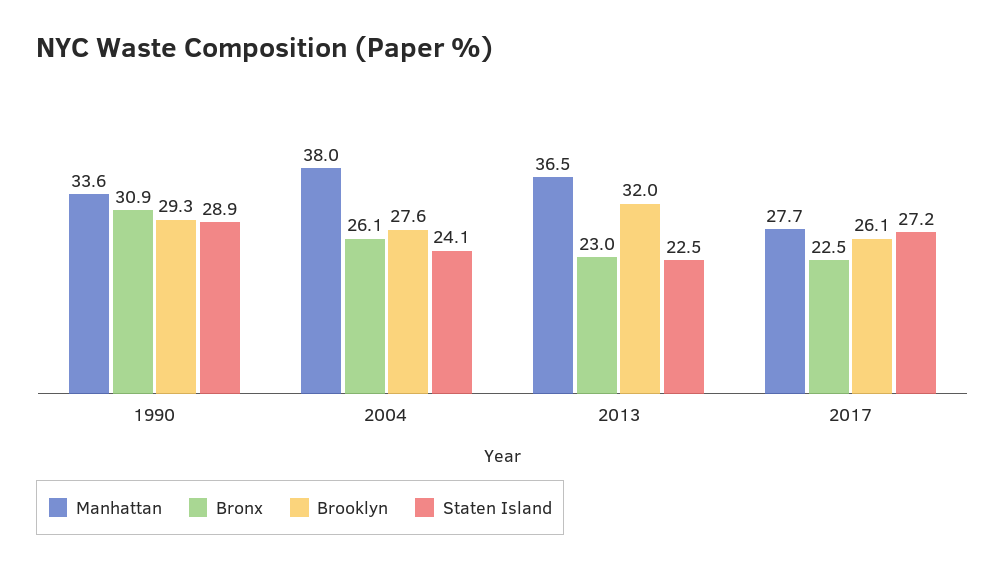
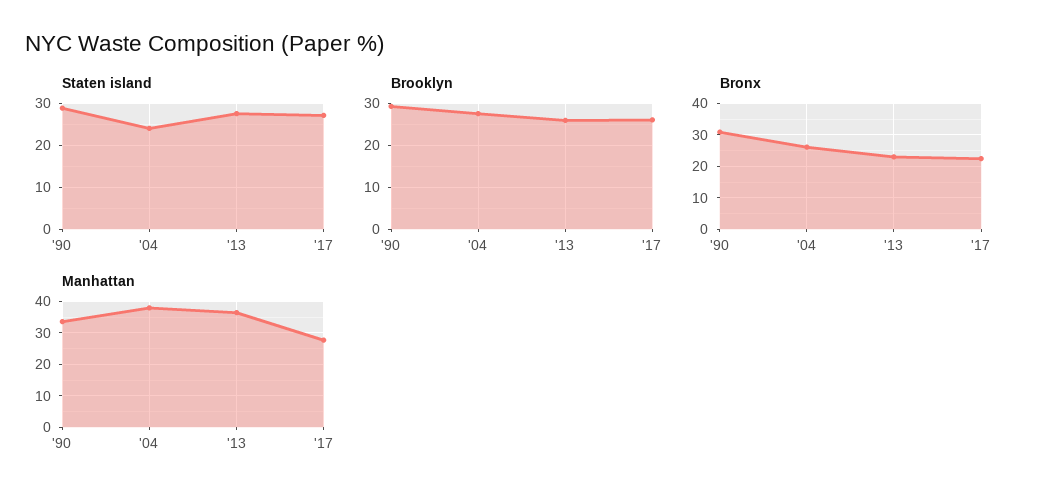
  {
    "Manhattan": {
      "1990": 33.6,
      "2004": 38,
      "2013": 36.5,
      "2017": 27.7
    },
    "Bronx": {
      "1990": 30.9,
      "2004": 26.1,
      "2013": 23,
      "2017": 22.5
    },
    "Brooklyn": {
      "1990": 29.3,
      "2004": 27.6,
-     "2013": 32,
+     "2013": 26,
      "2017": 26.1
    },
    "Staten Island": {
      "1990": 28.9,
      "2004": 24.1,
-     "2013": 22.5,
+     "2013": 28,
      "2017": 27.2
    }
  }

